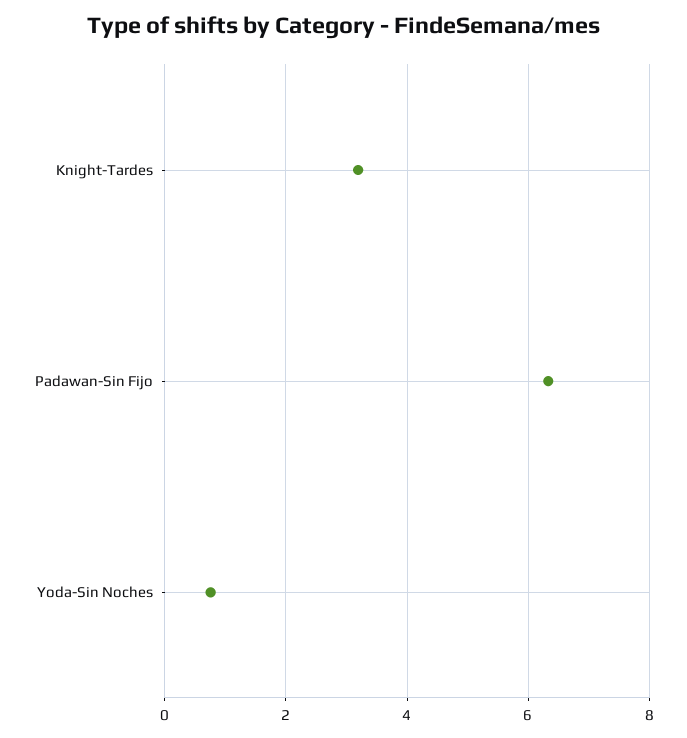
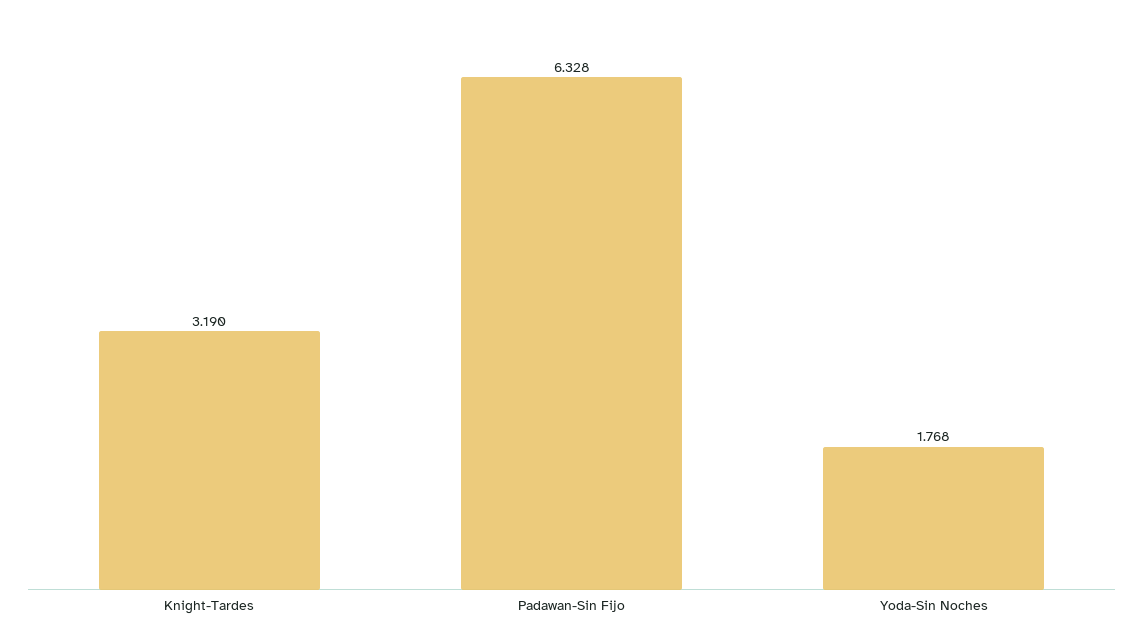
  {
    "Knight-Tardes": 3.19,
    "Padawan-Sin Fijo": 6.328,
-   "Yoda-Sin Noches": 0.8
+   "Yoda-Sin Noches": 1.768
  }

